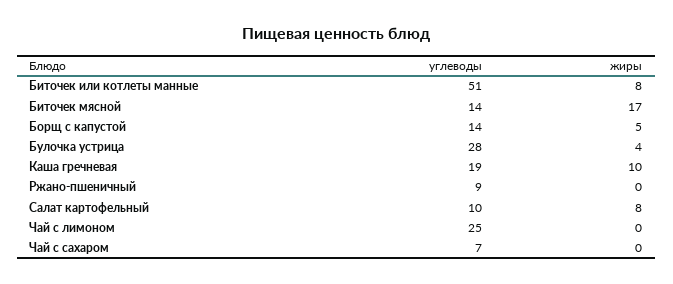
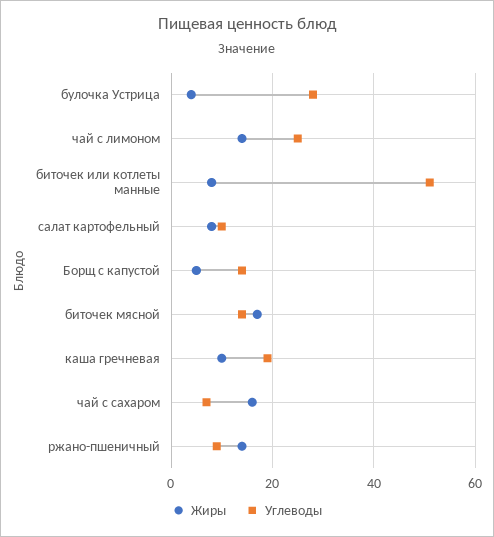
  {
    "углеводы": {
      "Биточек или котлеты манные": 51,
      "Биточек мясной": 14,
      "Борщ с капустой": 14,
      "Булочка устрица": 28,
      "Каша гречневая": 19,
      "Ржано-пшеничный": 9,
      "Салат картофельный": 10,
      "Чай с лимоном": 25,
      "Чай с сахаром": 7
    },
    "жиры": {
      "Биточек или котлеты манные": 8,
      "Биточек мясной": 17,
      "Борщ с капустой": 5,
      "Булочка устрица": 4,
      "Каша гречневая": 10,
-     "Ржано-пшеничный": 0,
+     "Ржано-пшеничный": 15,
      "Салат картофельный": 8,
-     "Чай с лимоном": 0,
+     "Чай с лимоном": 15,
-     "Чай с сахаром": 0
+     "Чай с сахаром": 15
    }
  }

